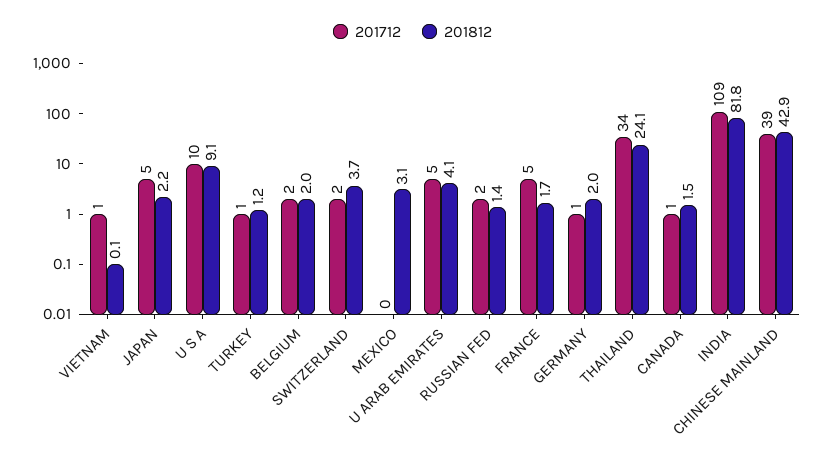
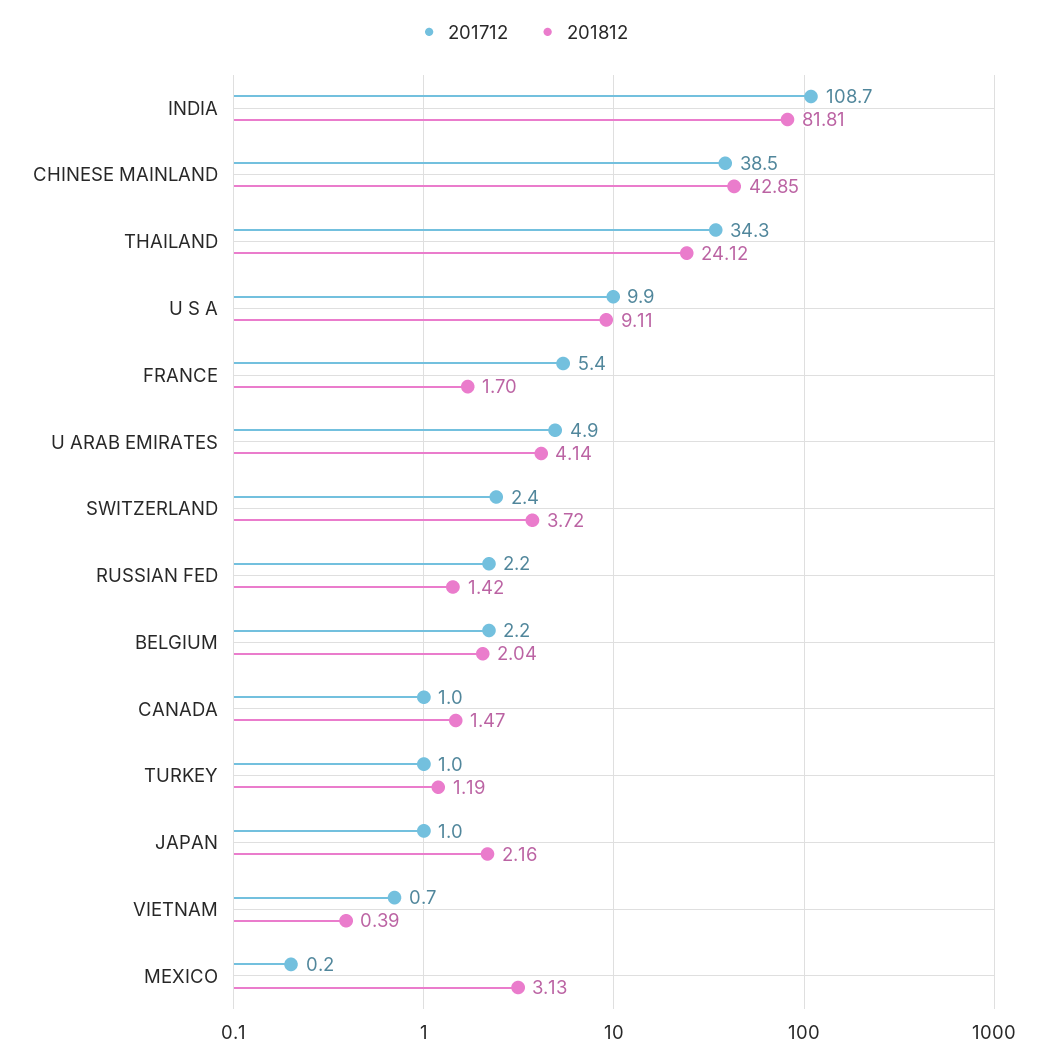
  {
    "201712": {
      "VIETNAM": 0.7,
-     "JAPAN": 5,
+     "JAPAN": 1,
      "U S A": 9.9,
      "TURKEY": 1,
      "BELGIUM": 2.2,
      "SWITZERLAND": 2.4,
      "MEXICO": 0.2,
      "U ARAB EMIRATES": 4.9,
      "RUSSIAN FED": 2.2,
      "FRANCE": 5.4,
-     "GERMANY": 1,
      "THAILAND": 34.3,
      "CANADA": 1,
      "INDIA": 108.7,
      "CHINESE MAINLAND": 38.5
    },
    "201812": {
-     "VIETNAM": 0.1,
+     "VIETNAM": 0.39,
      "JAPAN": 2.16,
      "U S A": 9.11,
      "TURKEY": 1.19,
      "BELGIUM": 2.04,
      "SWITZERLAND": 3.72,
      "MEXICO": 3.13,
      "U ARAB EMIRATES": 4.14,
      "RUSSIAN FED": 1.42,
      "FRANCE": 1.7,
-     "GERMANY": 2,
      "THAILAND": 24.12,
      "CANADA": 1.47,
      "INDIA": 81.81,
      "CHINESE MAINLAND": 42.85
    }
  }

